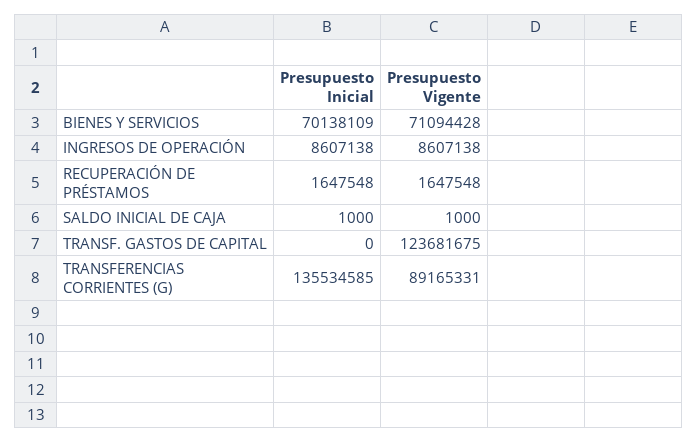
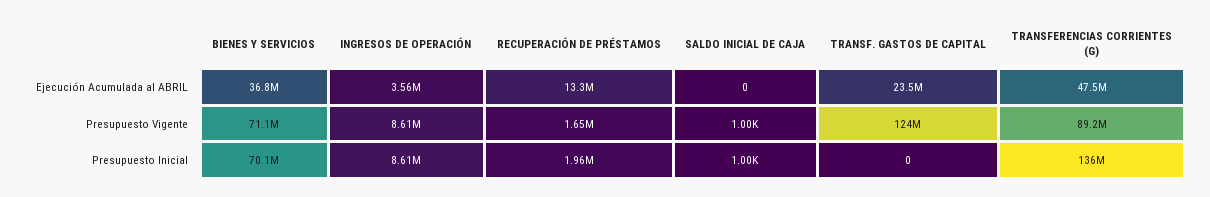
  {
    "Presupuesto Inicial": {
      "BIENES Y SERVICIOS": 70138109,
      "INGRESOS DE OPERACIÓN": 8607138,
-     "RECUPERACIÓN DE PRÉSTAMOS": 1647548,
+     "RECUPERACIÓN DE PRÉSTAMOS": 1960000,
      "SALDO INICIAL DE CAJA": 1000,
      "TRANSF. GASTOS DE CAPITAL": 0,
      "TRANSFERENCIAS CORRIENTES (G)": 135534585
    },
    "Presupuesto Vigente": {
      "BIENES Y SERVICIOS": 71094428,
      "INGRESOS DE OPERACIÓN": 8607138,
      "RECUPERACIÓN DE PRÉSTAMOS": 1647548,
      "SALDO INICIAL DE CAJA": 1000,
      "TRANSF. GASTOS DE CAPITAL": 123681675,
      "TRANSFERENCIAS CORRIENTES (G)": 89165331
-   }
+   },
+   "Ejecución Acumulada al ABRIL": {
+     "BIENES Y SERVICIOS": 36800000,
+     "INGRESOS DE OPERACIÓN": 3560000,
+     "RECUPERACIÓN DE PRÉSTAMOS": 13300000,
+     "SALDO INICIAL DE CAJA": 0,
+     "TRANSF. GASTOS DE CAPITAL": 23500000,
+     "TRANSFERENCIAS CORRIENTES (G)": 47500000
+   }
  }

